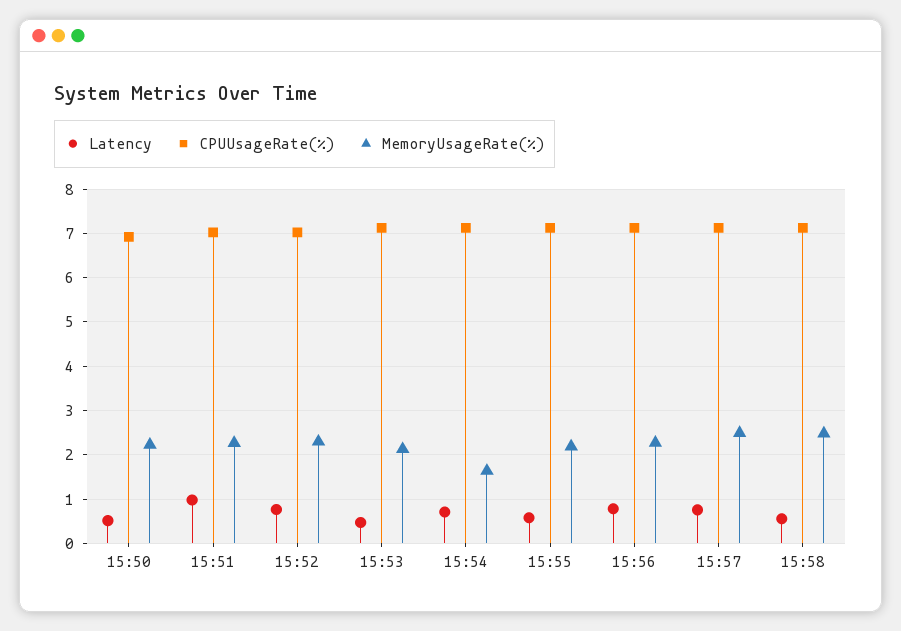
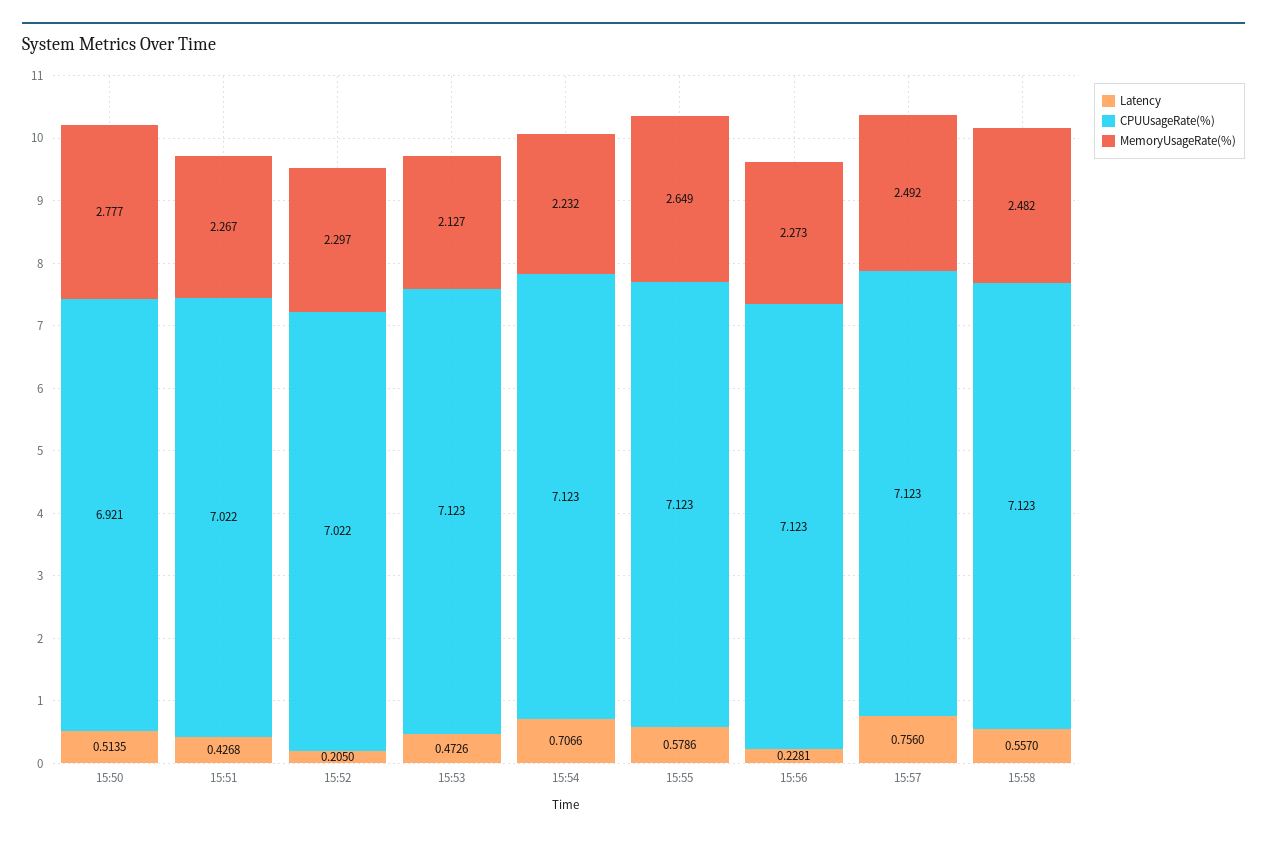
  {
    "Latency": {
      "15:50": 0.5135,
-     "15:51": 1,
+     "15:51": 0.4268,
-     "15:52": 0.8,
+     "15:52": 0.205,
      "15:53": 0.4726,
      "15:54": 0.7066,
      "15:55": 0.5786,
-     "15:56": 0.8,
+     "15:56": 0.2281,
      "15:57": 0.756,
      "15:58": 0.557
    },
    "CPUUsageRate(%)": {
      "15:50": 6.921,
      "15:51": 7.022,
      "15:52": 7.022,
      "15:53": 7.123,
      "15:54": 7.123,
      "15:55": 7.123,
      "15:56": 7.123,
      "15:57": 7.123,
      "15:58": 7.123
    },
    "MemoryUsageRate(%)": {
-     "15:50": 2.2,
+     "15:50": 2.777,
      "15:51": 2.267,
      "15:52": 2.297,
      "15:53": 2.127,
-     "15:54": 1.6,
+     "15:54": 2.232,
-     "15:55": 2.2,
+     "15:55": 2.649,
      "15:56": 2.273,
      "15:57": 2.492,
      "15:58": 2.482
    }
  }

